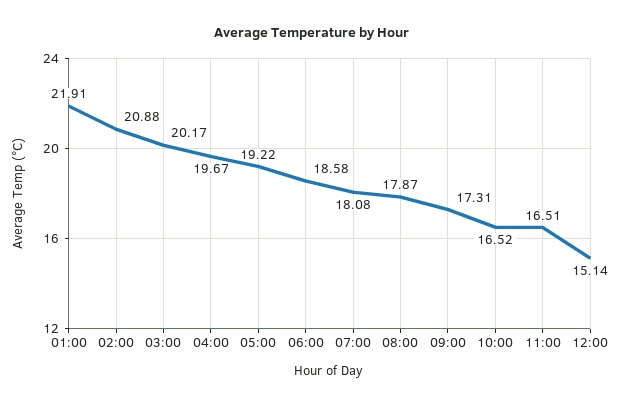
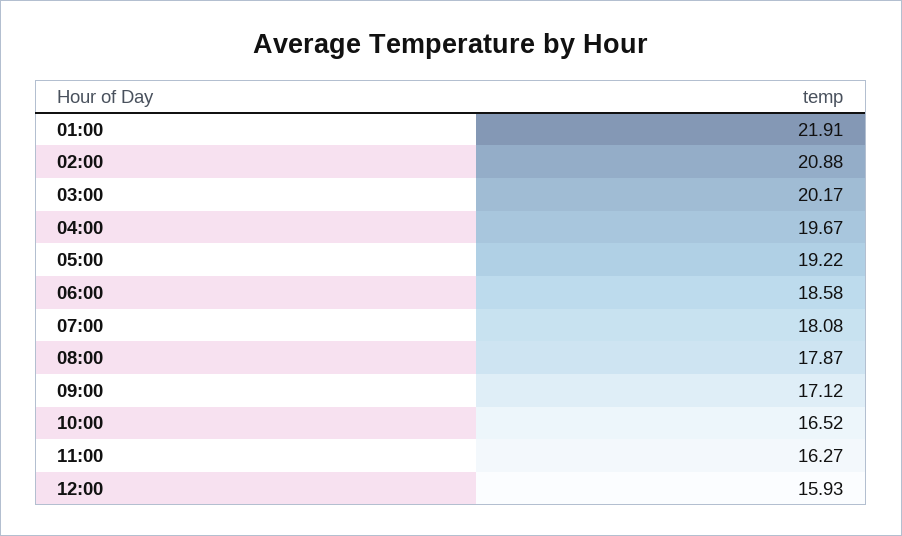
  {
    "01:00": 21.91,
    "02:00": 20.88,
    "03:00": 20.17,
    "04:00": 19.67,
    "05:00": 19.22,
    "06:00": 18.58,
    "07:00": 18.08,
    "08:00": 17.87,
-   "09:00": 17.31,
+   "09:00": 17.12,
    "10:00": 16.52,
-   "11:00": 16.51,
+   "11:00": 16.27,
-   "12:00": 15.14
+   "12:00": 15.93
  }

